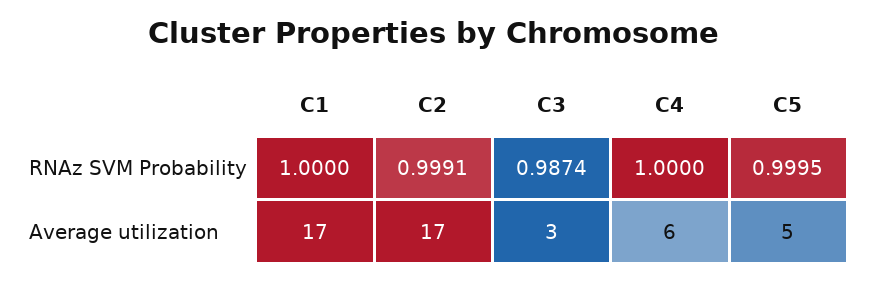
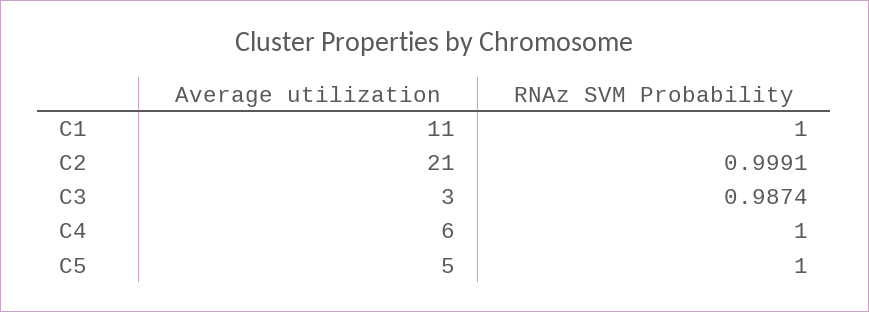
  {
    "C1": {
      "RNAz SVM Probability": 1,
-     "Average utilization": 17
+     "Average utilization": 11
    },
    "C2": {
      "RNAz SVM Probability": 0.9991,
-     "Average utilization": 17
+     "Average utilization": 21
    },
    "C3": {
      "RNAz SVM Probability": 0.9874,
      "Average utilization": 3
    },
    "C4": {
      "RNAz SVM Probability": 1,
      "Average utilization": 6
    },
    "C5": {
-     "RNAz SVM Probability": 0.9995,
+     "RNAz SVM Probability": 1,
      "Average utilization": 5
    }
  }

